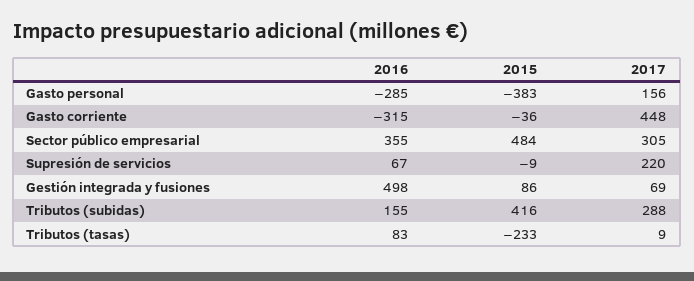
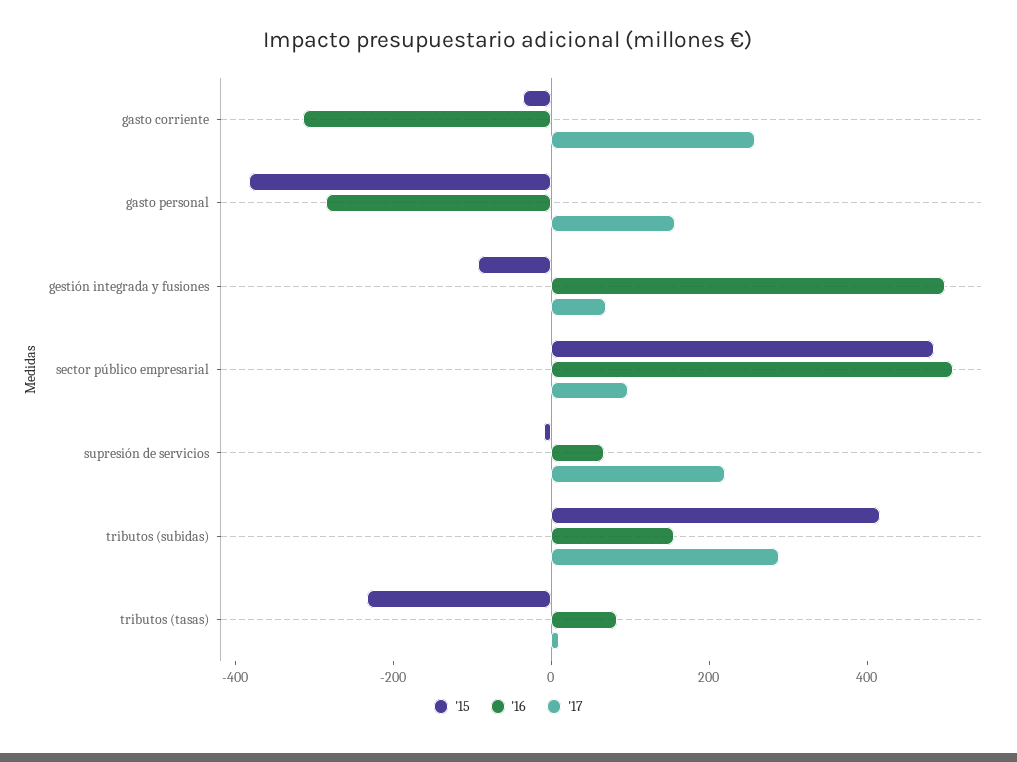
  {
    "2016": {
      "Gasto personal": -285,
      "Gasto corriente": -315,
-     "Sector público empresarial": 355,
+     "Sector público empresarial": 500,
      "Supresión de servicios": 67,
      "Gestión integrada y fusiones": 498,
      "Tributos (subidas)": 155,
      "Tributos (tasas)": 83
    },
    "2015": {
      "Gasto personal": -383,
      "Gasto corriente": -36,
      "Sector público empresarial": 484,
      "Supresión de servicios": -9,
-     "Gestión integrada y fusiones": 86,
+     "Gestión integrada y fusiones": -100,
      "Tributos (subidas)": 416,
      "Tributos (tasas)": -233
    },
    "2017": {
      "Gasto personal": 156,
-     "Gasto corriente": 448,
+     "Gasto corriente": 250,
-     "Sector público empresarial": 305,
+     "Sector público empresarial": 100,
      "Supresión de servicios": 220,
      "Gestión integrada y fusiones": 69,
      "Tributos (subidas)": 288,
      "Tributos (tasas)": 9
    }
  }

